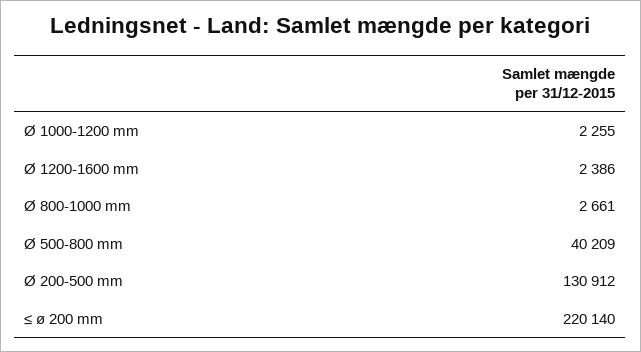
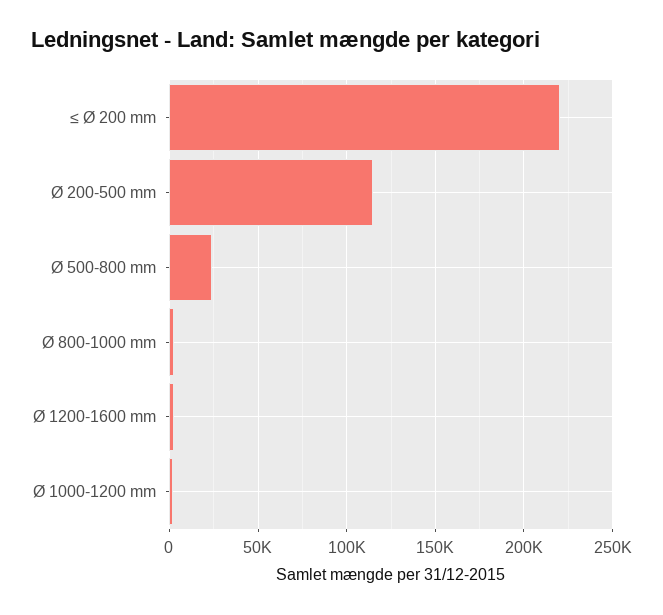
  {
    "Ø 1000-1200 mm": 2255,
    "Ø 1200-1600 mm": 2386,
    "Ø 800-1000 mm": 2661,
-   "Ø 500-800 mm": 40209,
+   "Ø 500-800 mm": 25000,
-   "Ø 200-500 mm": 130912,
+   "Ø 200-500 mm": 115000,
    "≤ ø 200 mm": 220140
  }

